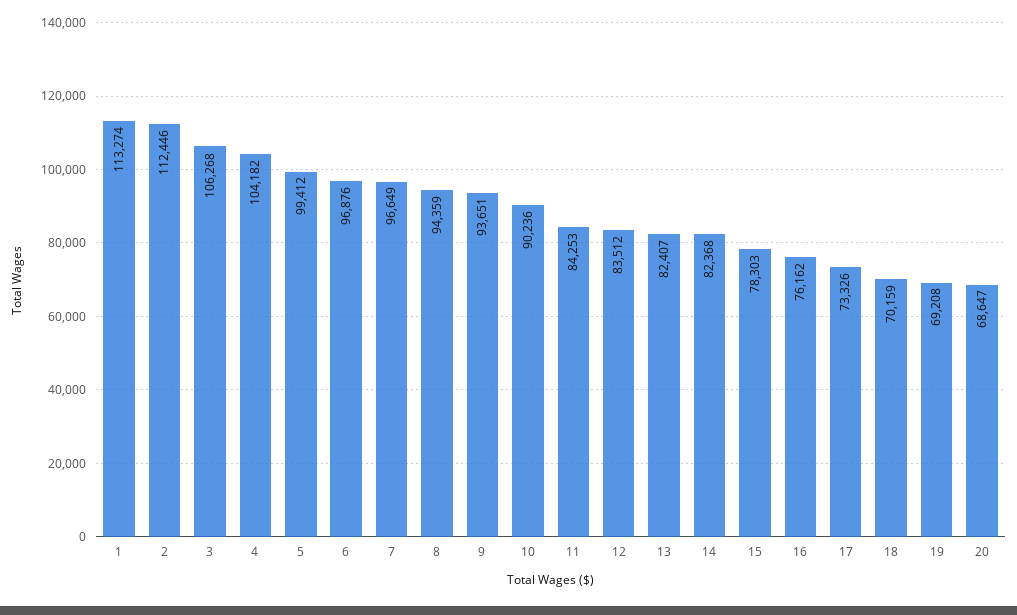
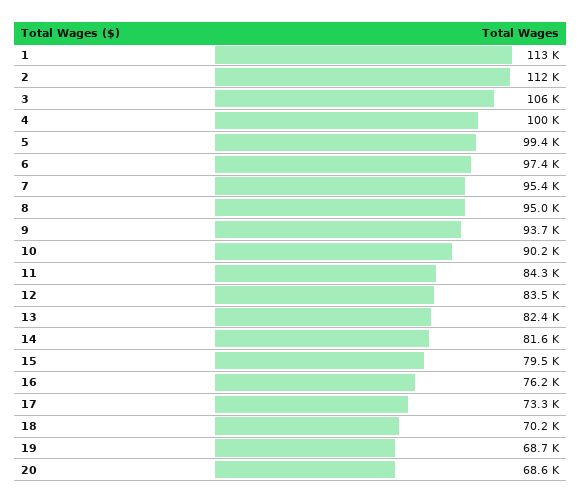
  {
    "1": 113274,
    "2": 112446,
    "3": 106268,
-   "4": 104182,
+   "4": 100000,
    "5": 99412,
-   "6": 96876,
+   "6": 97400,
-   "7": 96649,
+   "7": 95400,
-   "8": 94359,
+   "8": 95000,
    "9": 93651,
    "10": 90236,
    "11": 84253,
    "12": 83512,
    "13": 82407,
-   "14": 82368,
+   "14": 81600,
-   "15": 78303,
+   "15": 79500,
    "16": 76162,
    "17": 73326,
    "18": 70159,
-   "19": 69208,
+   "19": 68700,
    "20": 68647
  }

